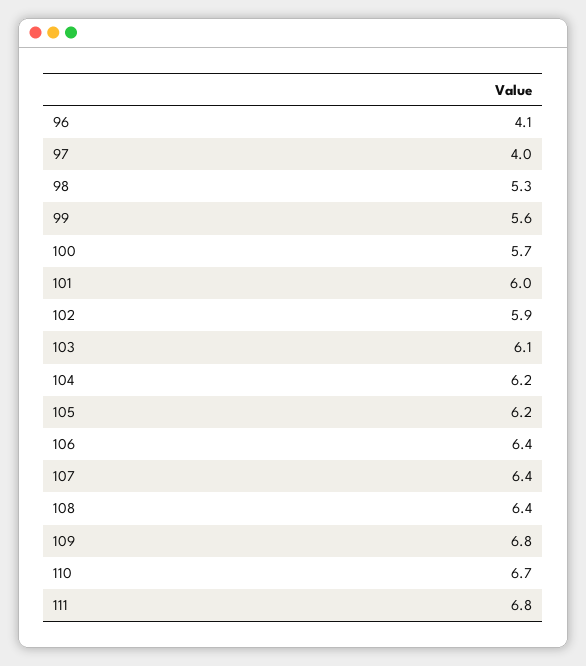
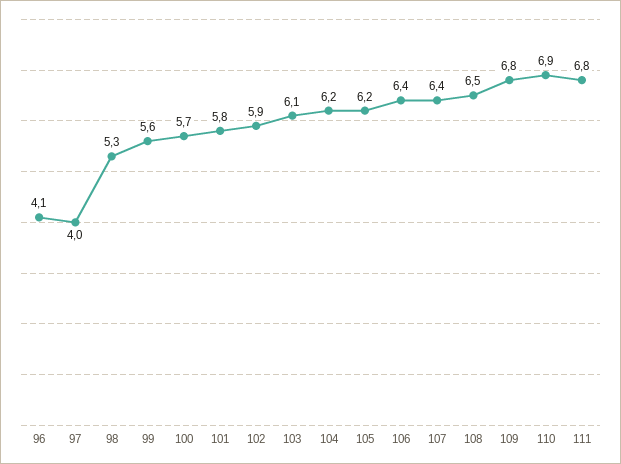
  {
    "96": 4.1,
    "97": 4,
    "98": 5.3,
    "99": 5.6,
    "100": 5.7,
-   "101": 6,
+   "101": 5.8,
    "102": 5.9,
    "103": 6.1,
    "104": 6.2,
    "105": 6.2,
    "106": 6.4,
    "107": 6.4,
-   "108": 6.4,
+   "108": 6.5,
    "109": 6.8,
-   "110": 6.7,
+   "110": 6.9,
    "111": 6.8
  }

